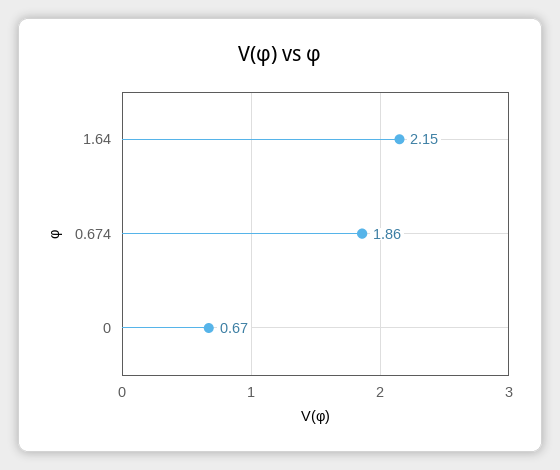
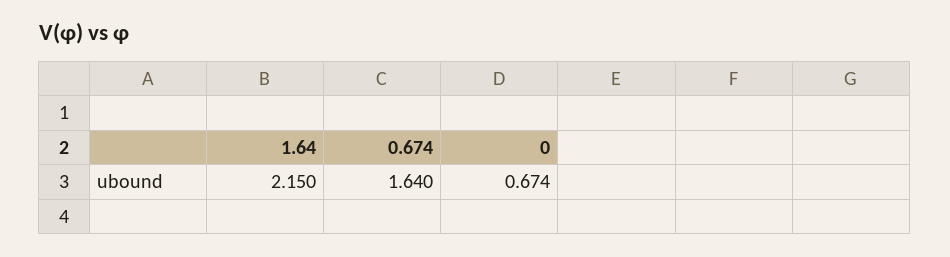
  {
    "1.64": 2.15,
-   "0.674": 1.86,
+   "0.674": 1.64,
    "0": 0.674
  }

